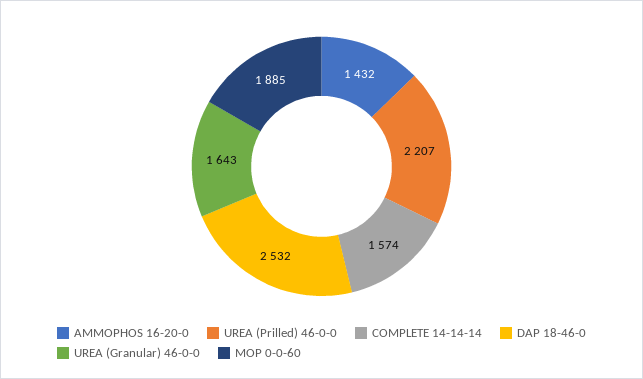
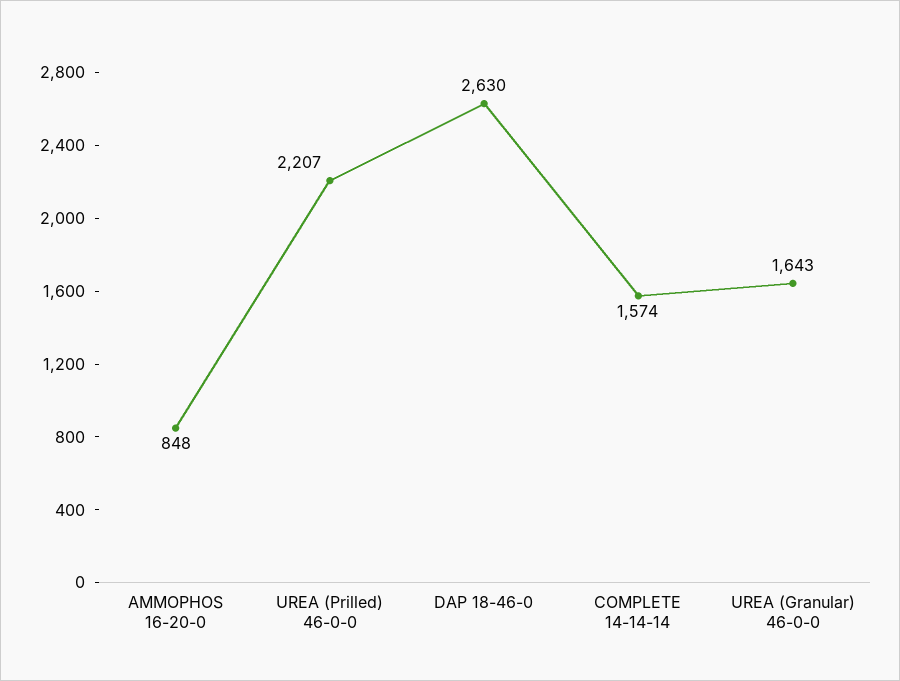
  {
-   "AMMOPHOS 16-20-0": 1432,
+   "AMMOPHOS 16-20-0": 848,
    "UREA (Prilled) 46-0-0": 2207,
    "COMPLETE 14-14-14": 1574,
-   "DAP 18-46-0": 2532,
+   "DAP 18-46-0": 2630,
-   "UREA (Granular) 46-0-0": 1643,
+   "UREA (Granular) 46-0-0": 1643
-   "MOP 0-0-60": 1885
  }

